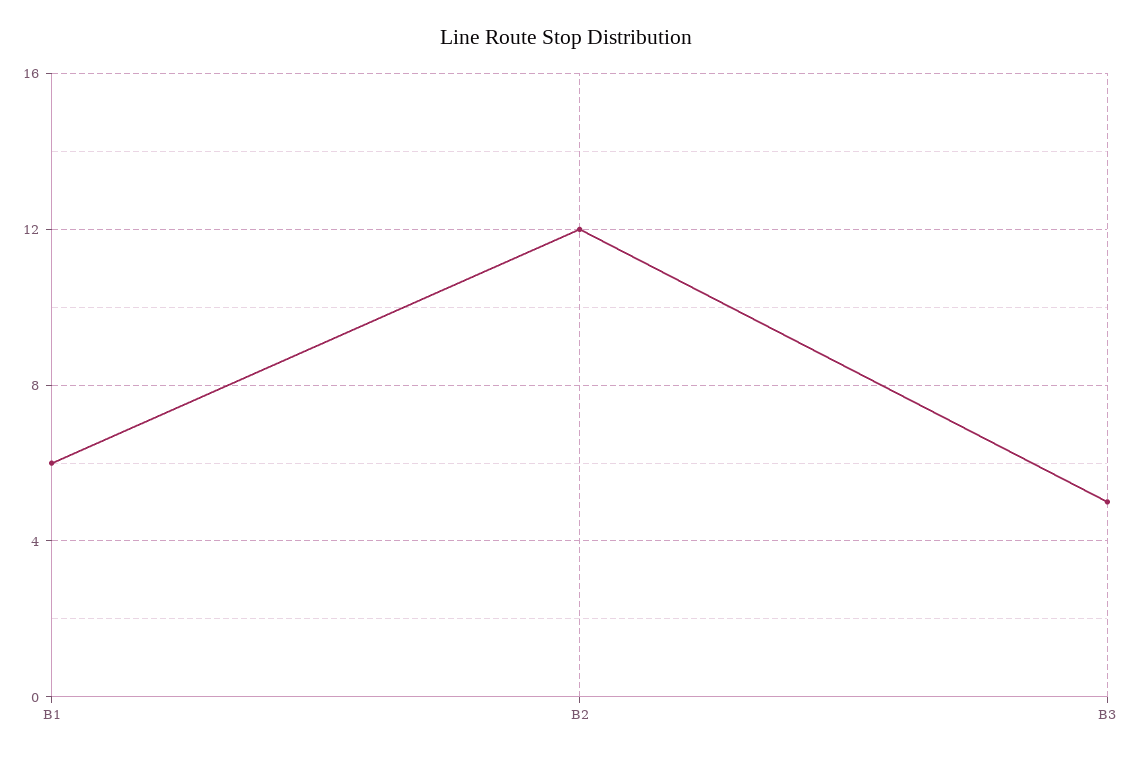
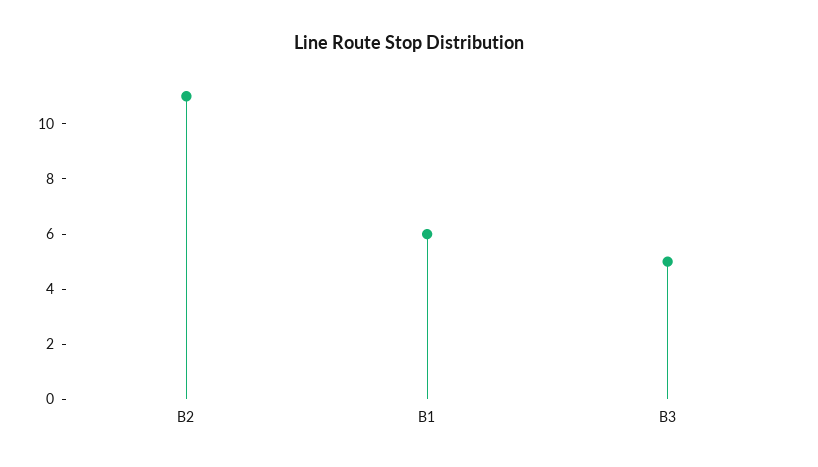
  {
    "B1": 6,
-   "B2": 12,
+   "B2": 11,
    "B3": 5
  }

